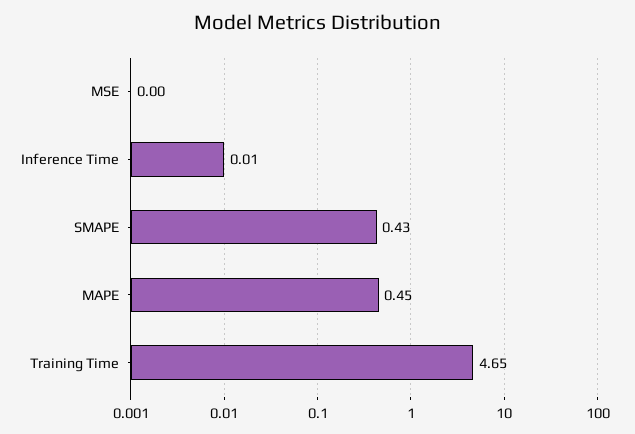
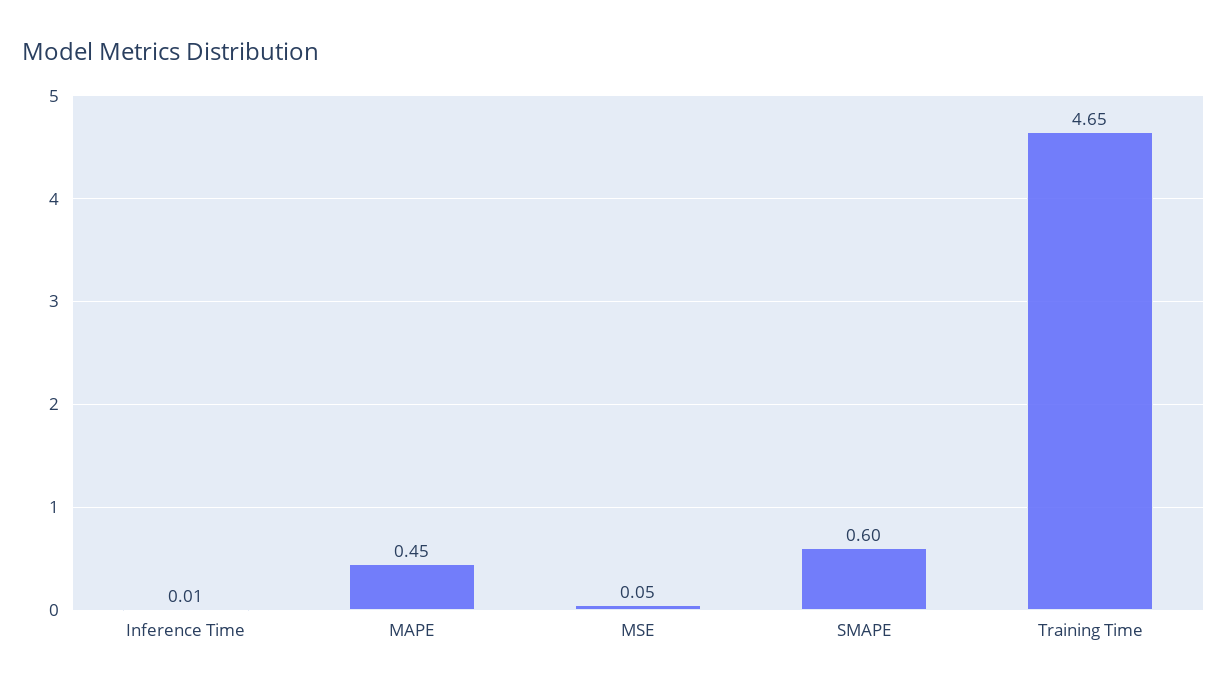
  {
-   "MSE": 0,
+   "MSE": 0.05,
    "Inference Time": 0.01,
-   "SMAPE": 0.43,
+   "SMAPE": 0.6,
    "MAPE": 0.45,
    "Training Time": 4.65
  }

